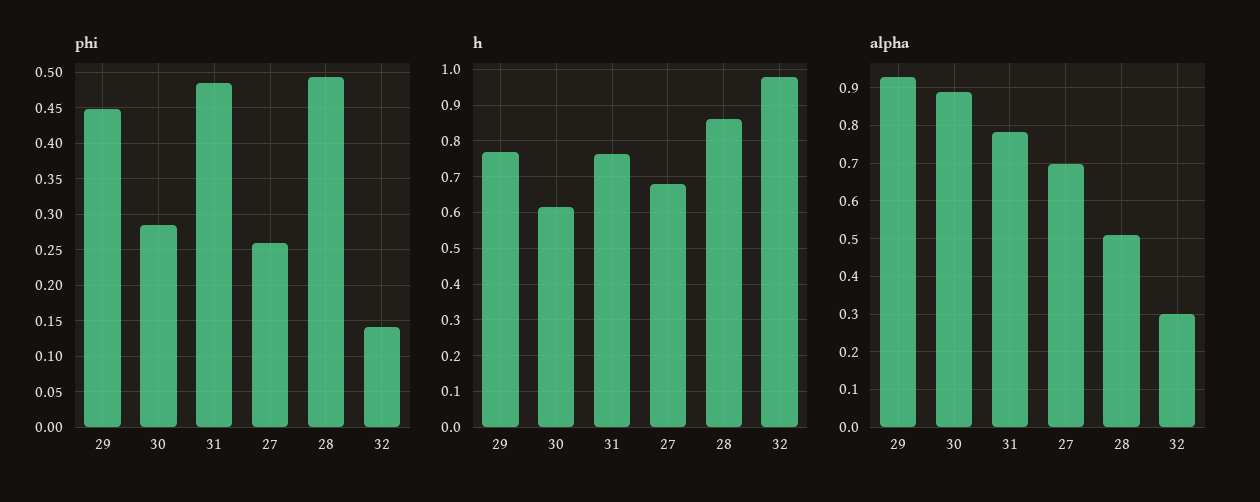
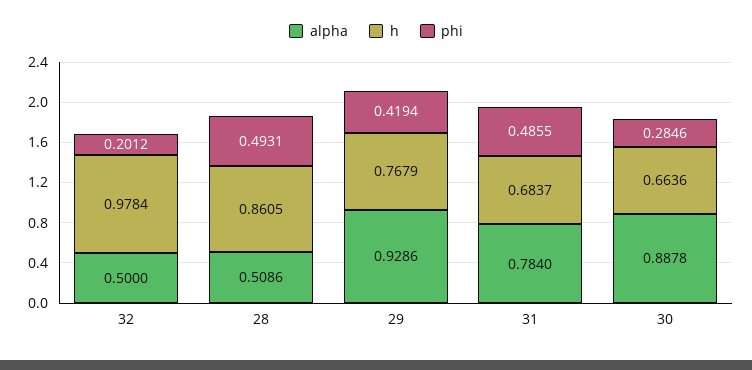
  {
    "phi": {
-     "29": 0.45,
+     "29": 0.4194,
      "30": 0.2846,
      "31": 0.4855,
-     "27": 0.26,
      "28": 0.4931,
-     "32": 0.14
+     "32": 0.2012
    },
    "h": {
      "29": 0.7679,
-     "30": 0.62,
+     "30": 0.6636,
-     "31": 0.76,
+     "31": 0.6837,
-     "27": 0.68,
      "28": 0.8605,
      "32": 0.9784
    },
    "alpha": {
      "29": 0.9286,
      "30": 0.8878,
      "31": 0.784,
-     "27": 0.7,
      "28": 0.5086,
-     "32": 0.3
+     "32": 0.5
    }
  }

